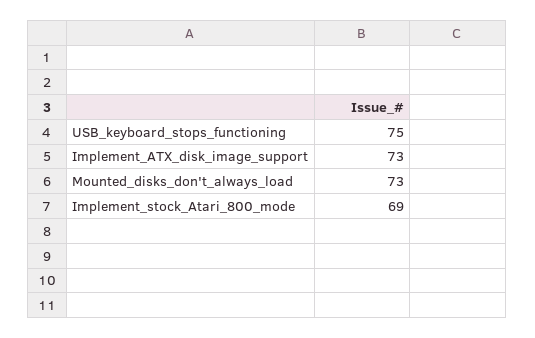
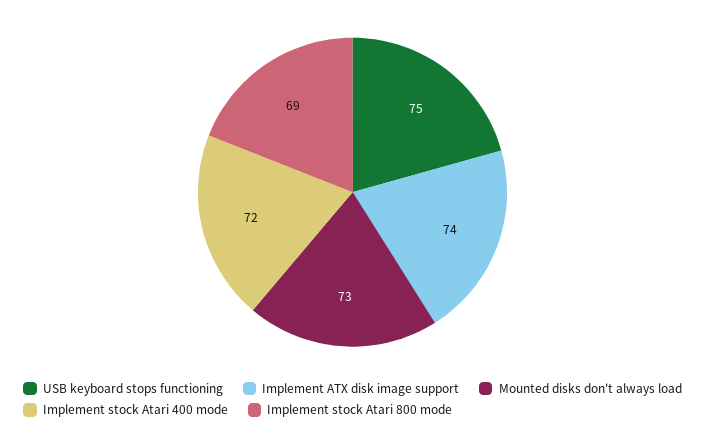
  {
    "USB_keyboard_stops_functioning": 75,
-   "Implement_ATX_disk_image_support": 73,
+   "Implement_ATX_disk_image_support": 74,
    "Mounted_disks_don't_always_load": 73,
-   "Implement_stock_Atari_800_mode": 69
+   "Implement_stock_Atari_800_mode": 69,
+   "Implement stock Atari 400 mode": 72
  }

